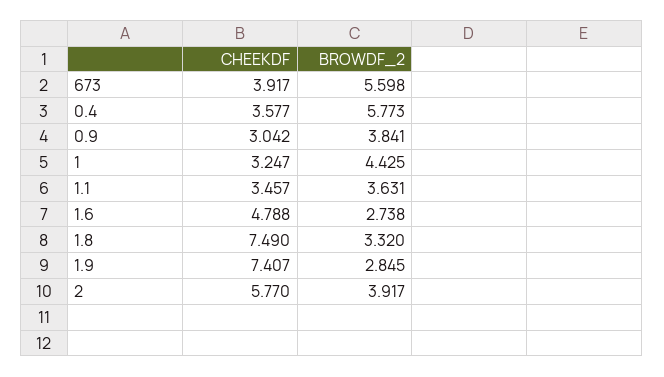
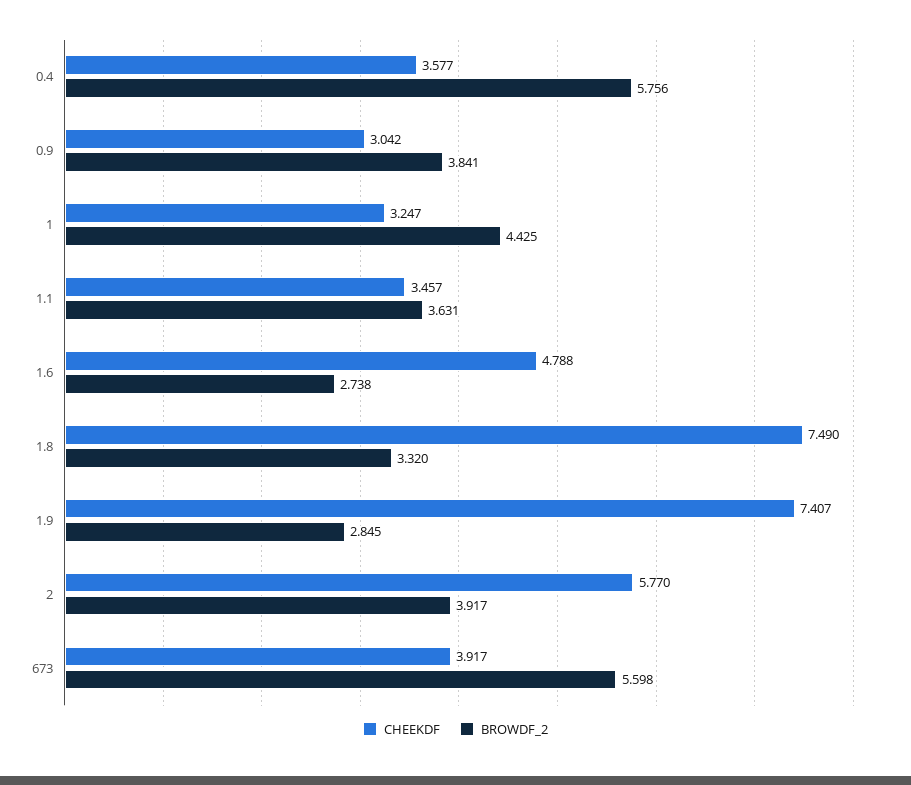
  {
    "CHEEKDF": {
      "673": 3.917,
      "0.4": 3.577,
      "0.9": 3.042,
      "1": 3.247,
      "1.1": 3.457,
      "1.6": 4.788,
      "1.8": 7.49,
      "1.9": 7.407,
      "2": 5.77
    },
    "BROWDF_2": {
      "673": 5.598,
-     "0.4": 5.773,
+     "0.4": 5.756,
      "0.9": 3.841,
      "1": 4.425,
      "1.1": 3.631,
      "1.6": 2.738,
      "1.8": 3.32,
      "1.9": 2.845,
      "2": 3.917
    }
  }

